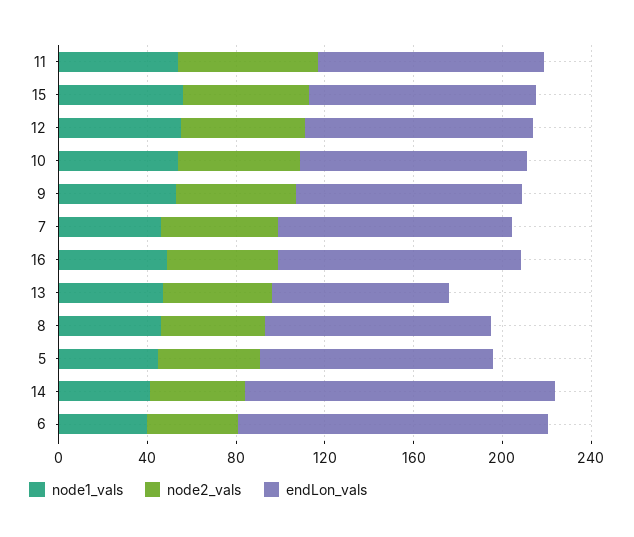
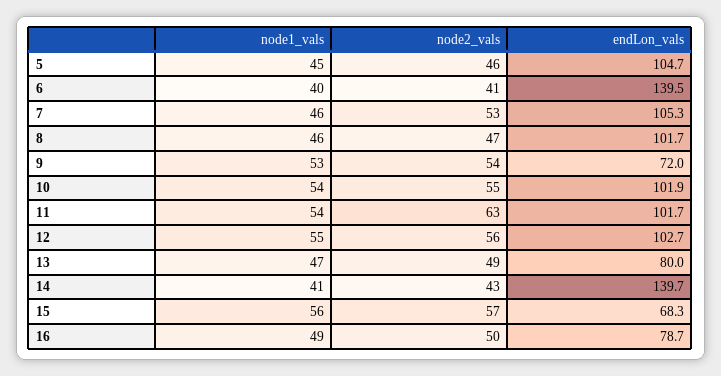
  {
    "node1_vals": {
      "11": 54,
      "15": 56,
      "12": 55,
      "10": 54,
      "9": 53,
      "7": 46,
      "16": 49,
      "13": 47,
      "8": 46,
      "5": 45,
      "14": 41,
      "6": 40
    },
    "node2_vals": {
      "11": 63,
      "15": 57,
      "12": 56,
      "10": 55,
      "9": 54,
      "7": 53,
      "16": 50,
      "13": 49,
      "8": 47,
      "5": 46,
      "14": 43,
      "6": 41
    },
    "endLon_vals": {
      "11": 101.7,
-     "15": 100,
+     "15": 68.3,
      "12": 102.7,
      "10": 101.9,
-     "9": 100,
+     "9": 72,
      "7": 105.3,
-     "16": 110,
+     "16": 78.7,
      "13": 80,
      "8": 101.7,
      "5": 104.7,
      "14": 139.7,
      "6": 139.5
    }
  }

